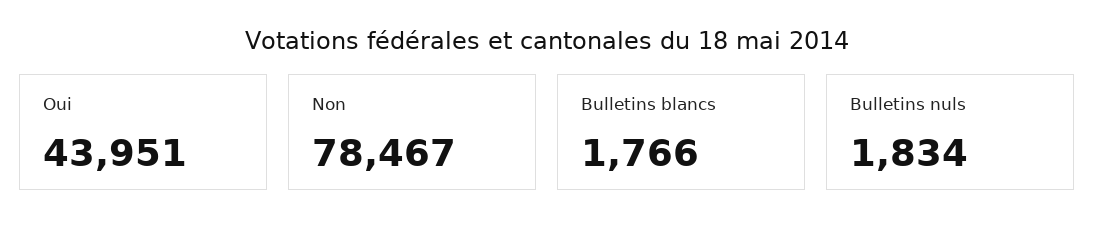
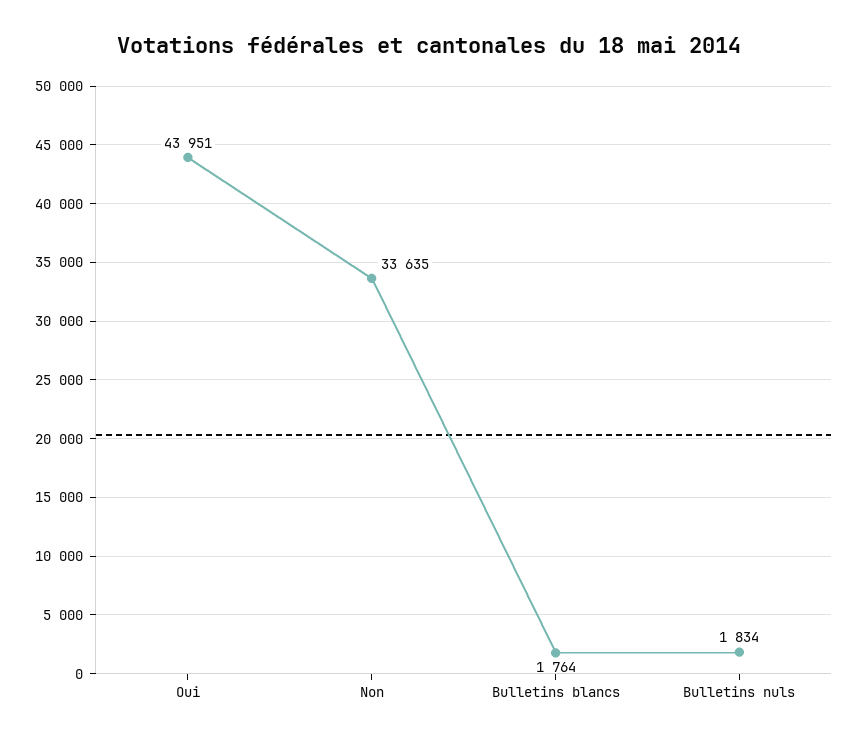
  {
    "Oui": 43951,
-   "Non": 78467,
+   "Non": 33635,
-   "Bulletins blancs": 1766,
+   "Bulletins blancs": 1764,
    "Bulletins nuls": 1834
  }

